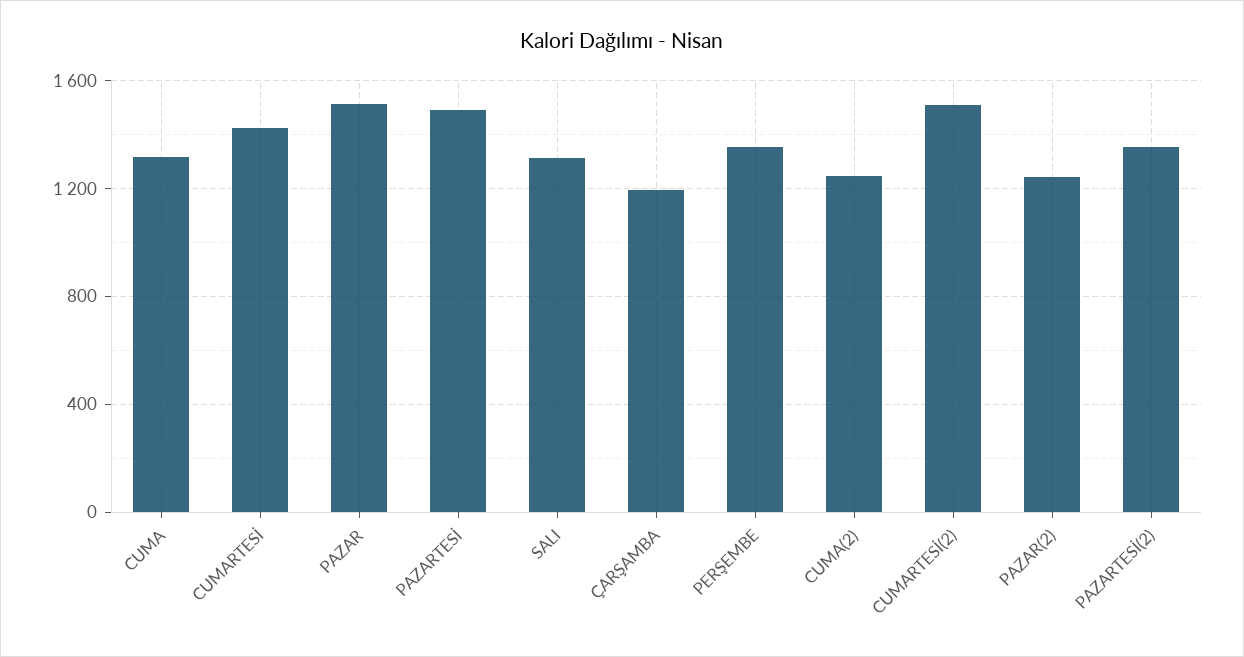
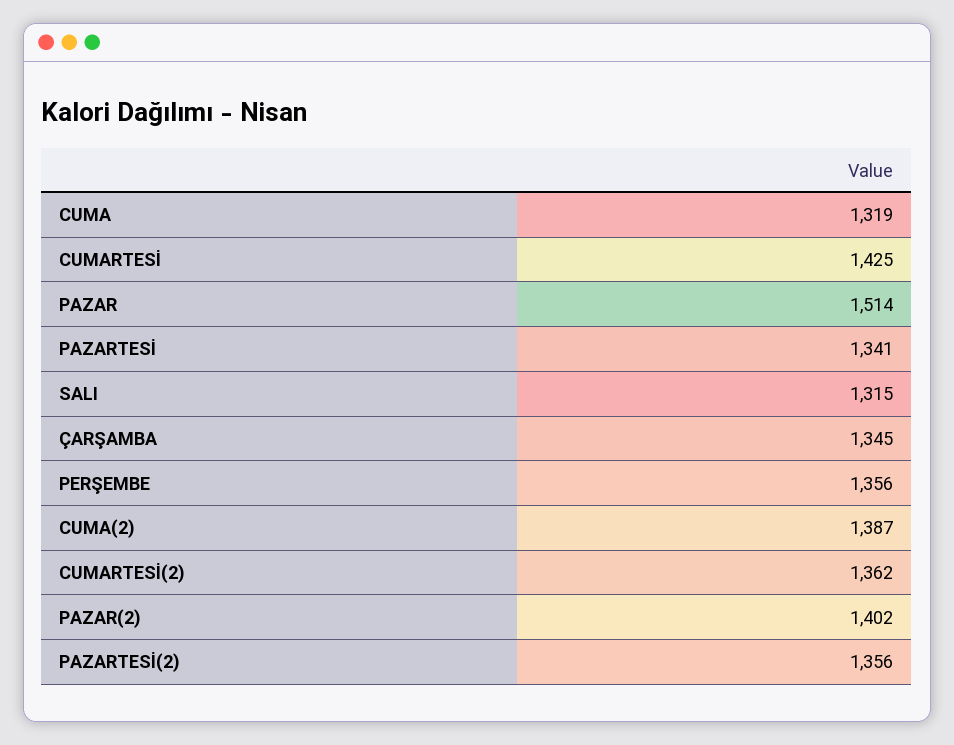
  {
    "CUMA": 1319,
    "CUMARTESİ": 1425,
    "PAZAR": 1514,
-   "PAZARTESİ": 1500,
+   "PAZARTESİ": 1341,
    "SALI": 1315,
-   "ÇARŞAMBA": 1200,
+   "ÇARŞAMBA": 1345,
    "PERŞEMBE": 1356,
-   "CUMA(2)": 1250,
+   "CUMA(2)": 1387,
-   "CUMARTESİ(2)": 1500,
+   "CUMARTESİ(2)": 1362,
-   "PAZAR(2)": 1250,
+   "PAZAR(2)": 1402,
    "PAZARTESİ(2)": 1356
  }

